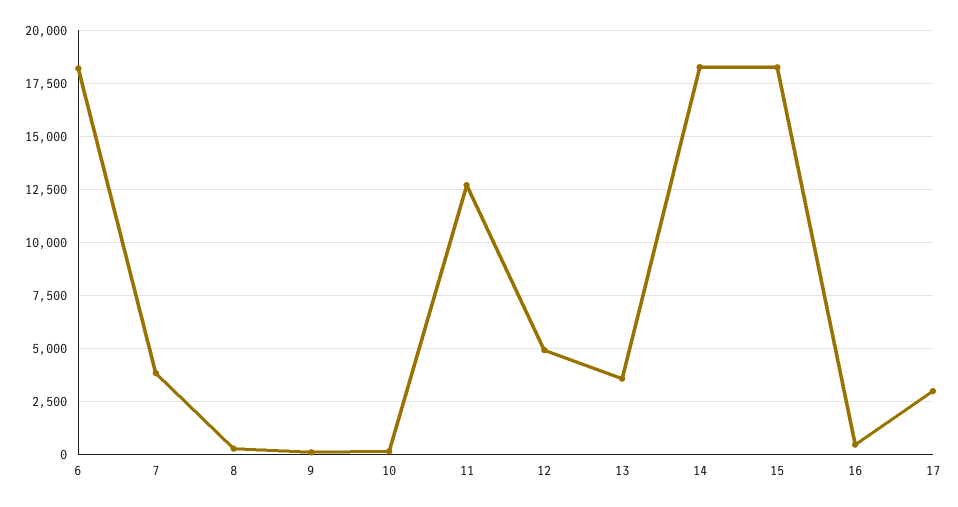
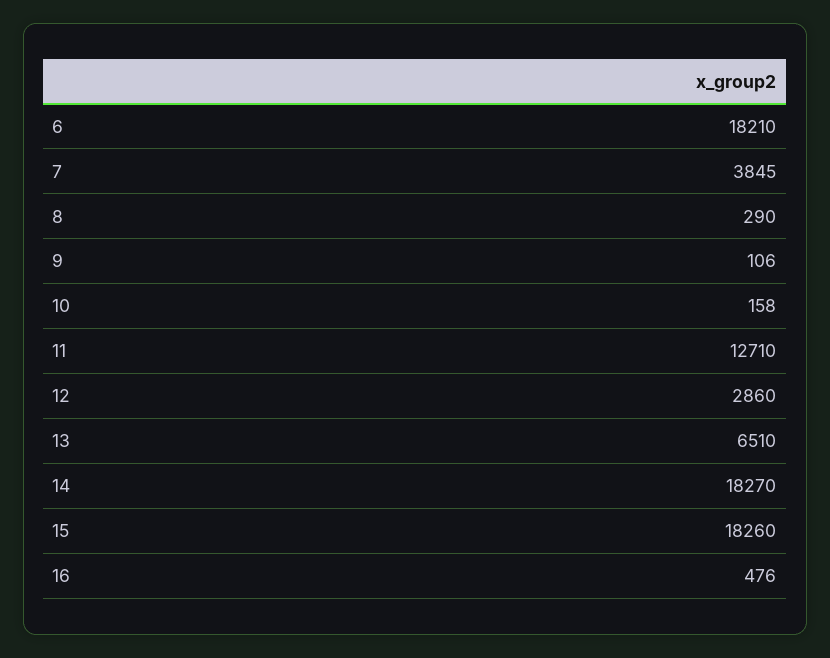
  {
    "6": 18210,
    "7": 3845,
    "8": 290,
    "9": 106,
    "10": 158,
    "11": 12710,
-   "12": 5000,
+   "12": 2860,
-   "13": 3500,
+   "13": 6510,
    "14": 18270,
    "15": 18260,
-   "16": 476,
+   "16": 476
-   "17": 3000
  }

